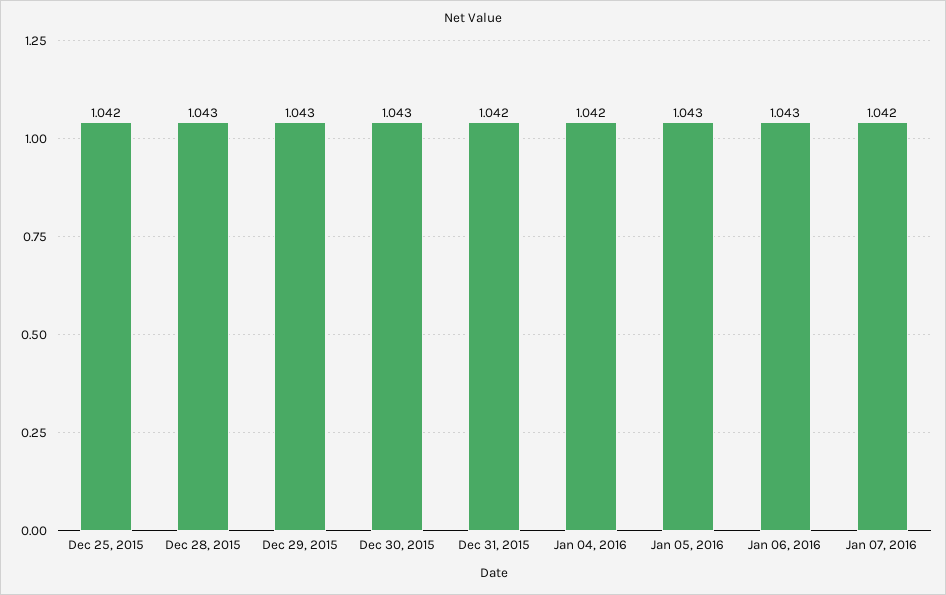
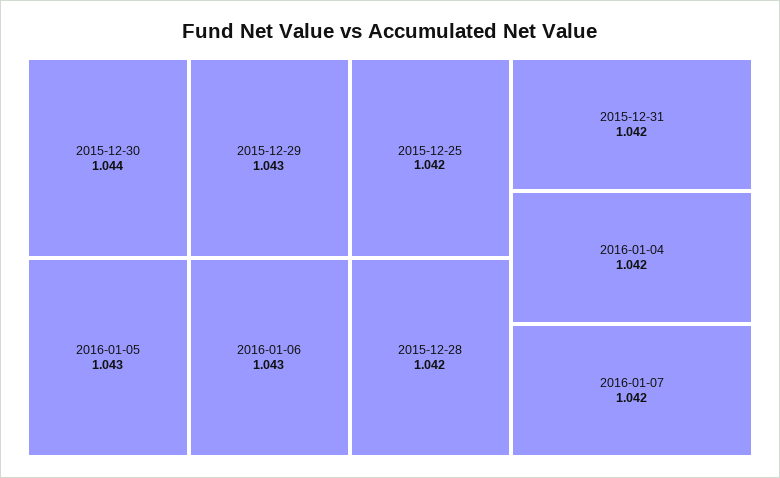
  {
    "Dec 25, 2015": 1.042,
-   "Dec 28, 2015": 1.043,
+   "Dec 28, 2015": 1.042,
    "Dec 29, 2015": 1.043,
-   "Dec 30, 2015": 1.043,
+   "Dec 30, 2015": 1.044,
    "Dec 31, 2015": 1.042,
    "Jan 04, 2016": 1.042,
    "Jan 05, 2016": 1.043,
    "Jan 06, 2016": 1.043,
    "Jan 07, 2016": 1.042
  }

